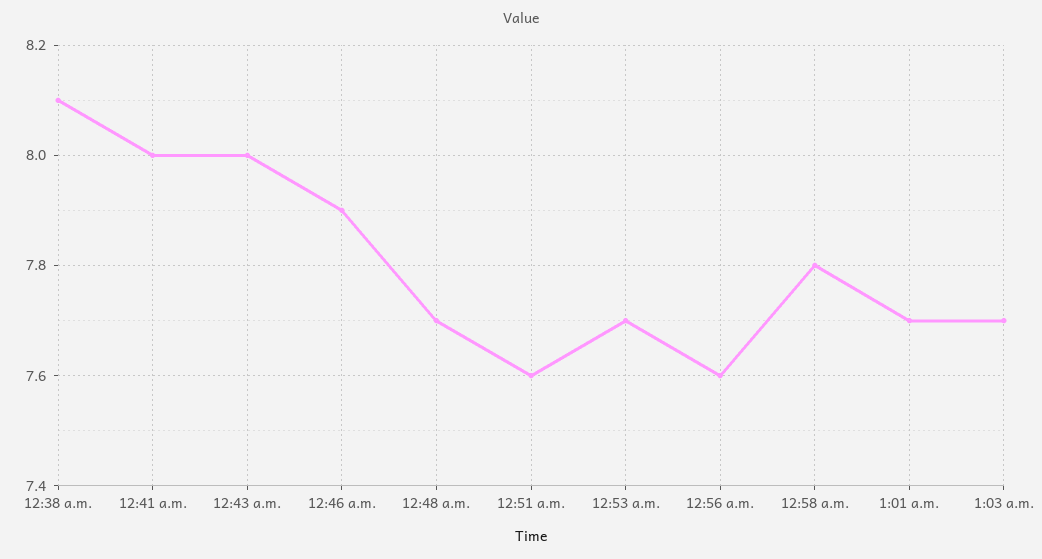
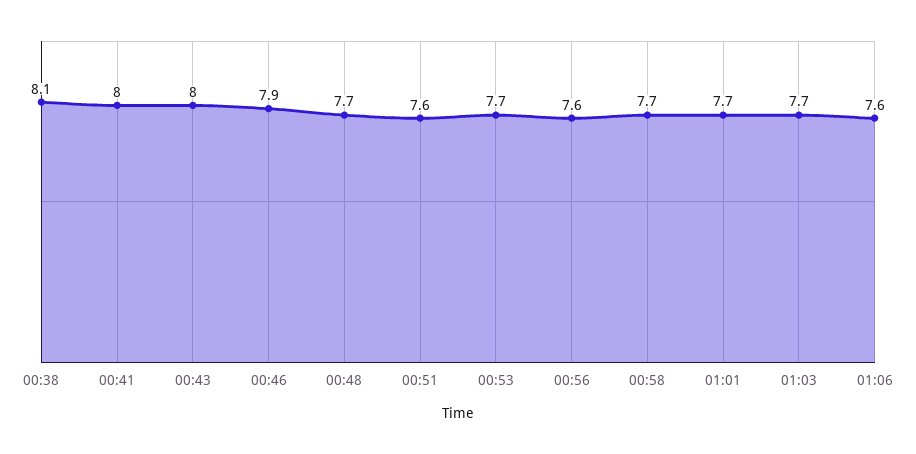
  {
    "12:38 a.m.": 8.1,
    "12:41 a.m.": 8,
    "12:43 a.m.": 8,
    "12:46 a.m.": 7.9,
    "12:48 a.m.": 7.7,
    "12:51 a.m.": 7.6,
    "12:53 a.m.": 7.7,
    "12:56 a.m.": 7.6,
-   "12:58 a.m.": 7.8,
+   "12:58 a.m.": 7.7,
    "1:01 a.m.": 7.7,
-   "1:03 a.m.": 7.7
+   "1:03 a.m.": 7.7,
+   "01:06": 7.6
  }

